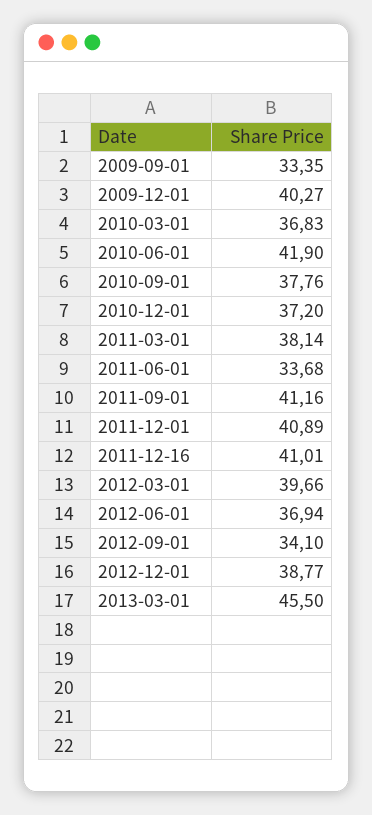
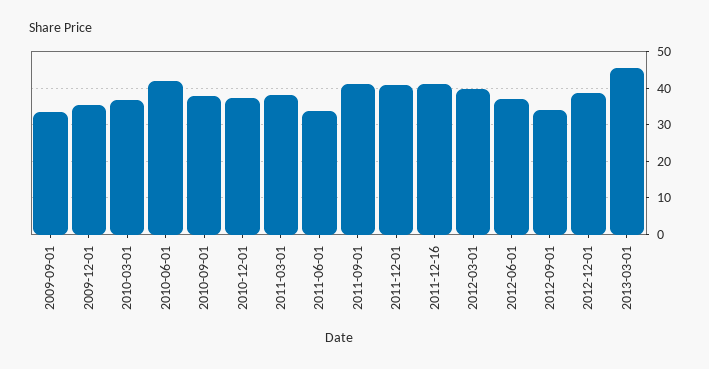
  {
    "2009-09-01": 33.35,
-   "2009-12-01": 40.27,
+   "2009-12-01": 36,
    "2010-03-01": 36.83,
    "2010-06-01": 41.9,
    "2010-09-01": 37.76,
    "2010-12-01": 37.2,
    "2011-03-01": 38.14,
    "2011-06-01": 33.68,
    "2011-09-01": 41.16,
    "2011-12-01": 40.89,
    "2011-12-16": 41.01,
    "2012-03-01": 39.66,
    "2012-06-01": 36.94,
    "2012-09-01": 34.1,
    "2012-12-01": 38.77,
    "2013-03-01": 45.5
  }

